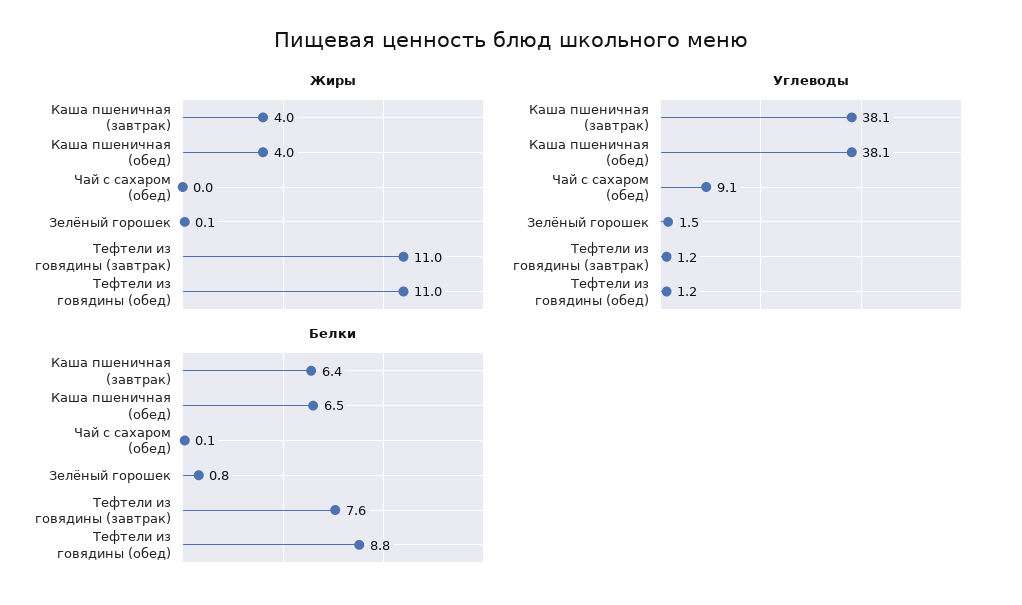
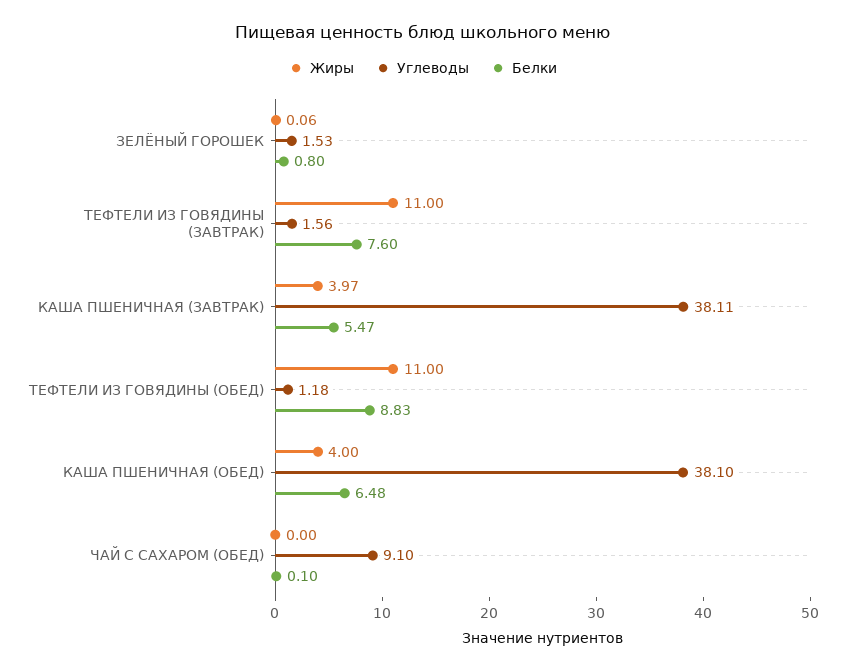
  {
    "Жиры": {
      "Каша пшеничная (завтрак)": 3.97,
      "Каша пшеничная (обед)": 4,
      "Чай с сахаром (обед)": 0,
      "Зелёный горошек": 0.06,
      "Тефтели из говядины (завтрак)": 11,
      "Тефтели из говядины (обед)": 11
    },
    "Углеводы": {
      "Каша пшеничная (завтрак)": 38.11,
      "Каша пшеничная (обед)": 38.1,
      "Чай с сахаром (обед)": 9.1,
      "Зелёный горошек": 1.53,
-     "Тефтели из говядины (завтрак)": 1.2,
+     "Тефтели из говядины (завтрак)": 1.56,
      "Тефтели из говядины (обед)": 1.18
    },
    "Белки": {
-     "Каша пшеничная (завтрак)": 6.4,
+     "Каша пшеничная (завтрак)": 5.47,
      "Каша пшеничная (обед)": 6.48,
      "Чай с сахаром (обед)": 0.1,
      "Зелёный горошек": 0.8,
      "Тефтели из говядины (завтрак)": 7.6,
      "Тефтели из говядины (обед)": 8.83
    }
  }

